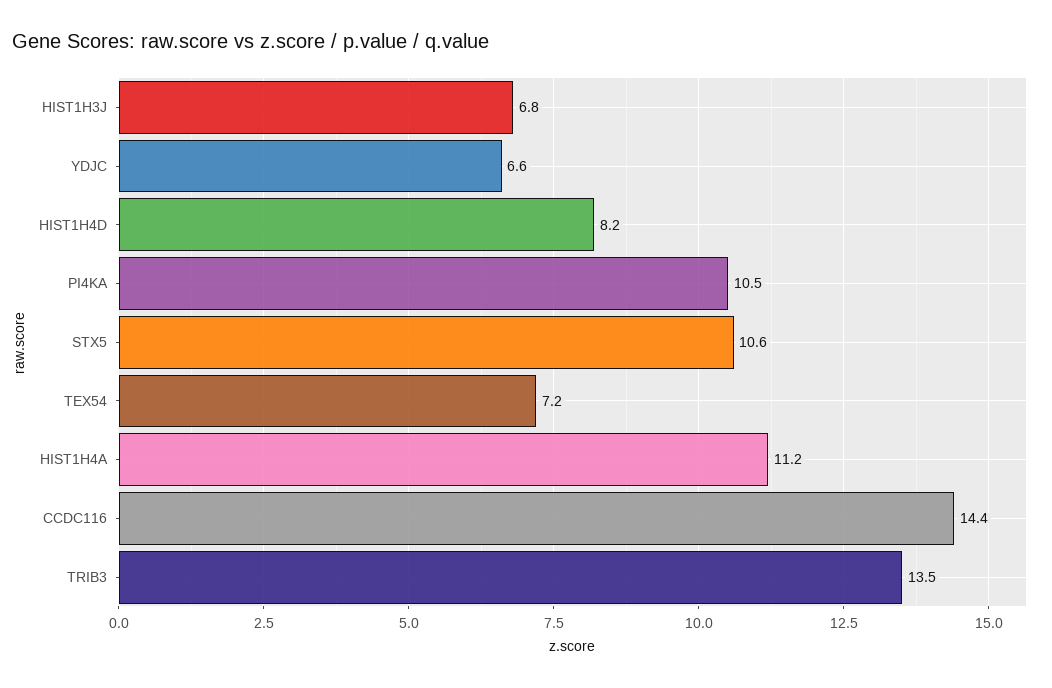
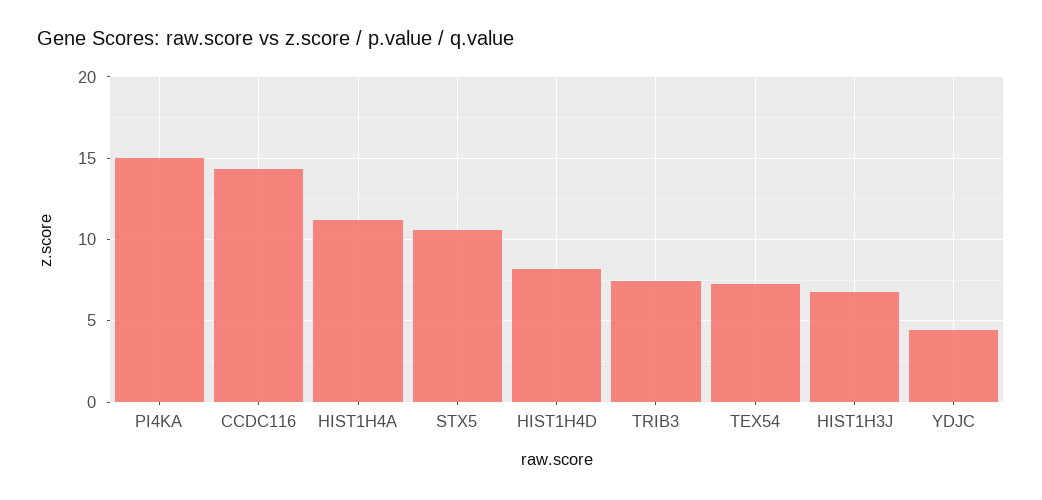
  {
    "HIST1H3J": 6.8,
-   "YDJC": 6.6,
+   "YDJC": 4.5,
    "HIST1H4D": 8.2,
-   "PI4KA": 10.5,
+   "PI4KA": 15,
    "STX5": 10.6,
    "TEX54": 7.2,
    "HIST1H4A": 11.2,
    "CCDC116": 14.4,
-   "TRIB3": 13.5
+   "TRIB3": 7.5
  }

